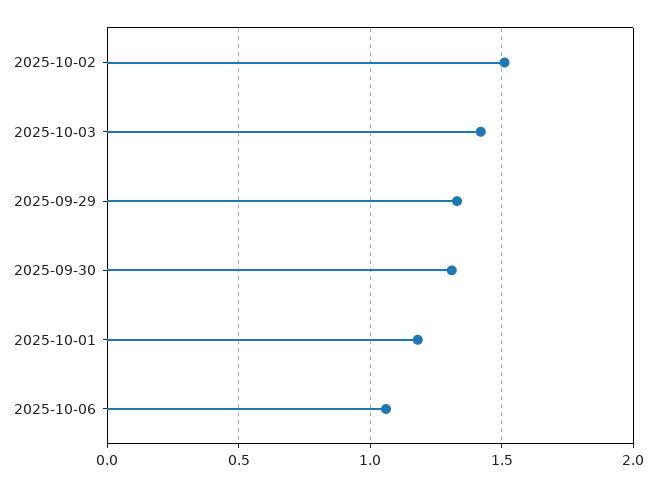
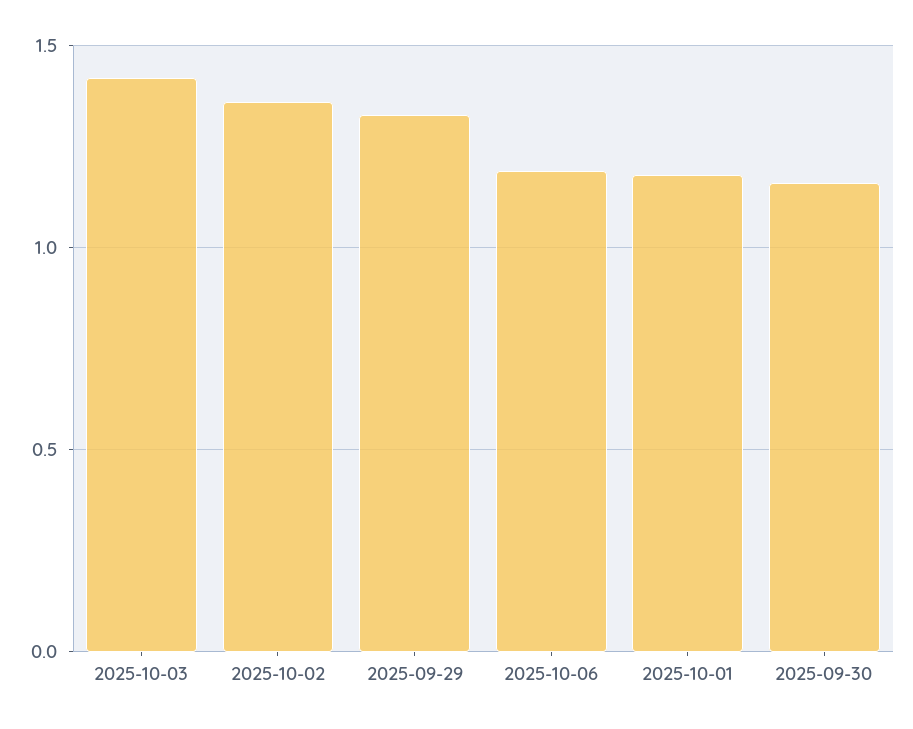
  {
-   "2025-10-02": 1.5,
+   "2025-10-02": 1.35,
    "2025-10-03": 1.4,
    "2025-09-29": 1.35,
-   "2025-09-30": 1.3,
+   "2025-09-30": 1.15,
    "2025-10-01": 1.2,
-   "2025-10-06": 1.05
+   "2025-10-06": 1.2
  }

